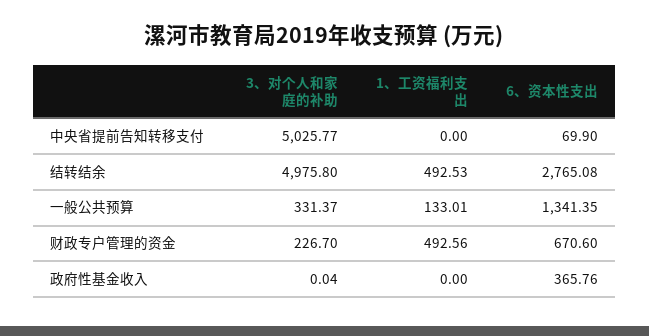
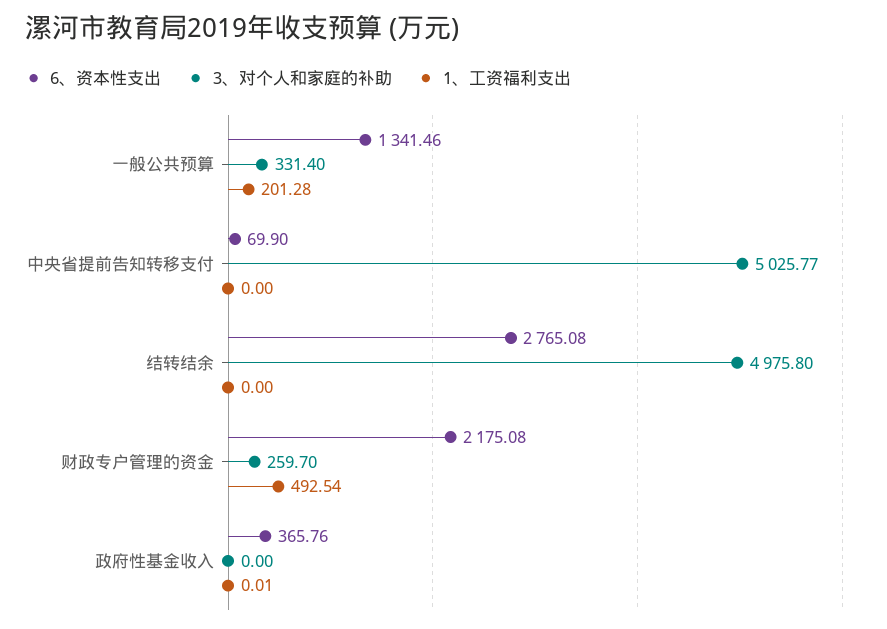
  {
    "3、对个人和家庭的补助": {
      "中央省提前告知转移支付": 5025.77,
      "结转结余": 4975.8,
-     "一般公共预算": 331.37,
+     "一般公共预算": 331.4,
-     "财政专户管理的资金": 226.7,
+     "财政专户管理的资金": 259.7,
-     "政府性基金收入": 0.04
+     "政府性基金收入": 0
    },
    "1、工资福利支出": {
      "中央省提前告知转移支付": 0,
-     "结转结余": 492.53,
+     "结转结余": 0,
-     "一般公共预算": 133.01,
+     "一般公共预算": 201.28,
-     "财政专户管理的资金": 492.56,
+     "财政专户管理的资金": 492.54,
-     "政府性基金收入": 0
+     "政府性基金收入": 0.01
    },
    "6、资本性支出": {
      "中央省提前告知转移支付": 69.9,
      "结转结余": 2765.08,
-     "一般公共预算": 1341.35,
+     "一般公共预算": 1341.46,
-     "财政专户管理的资金": 670.6,
+     "财政专户管理的资金": 2175.08,
      "政府性基金收入": 365.76
    }
  }

